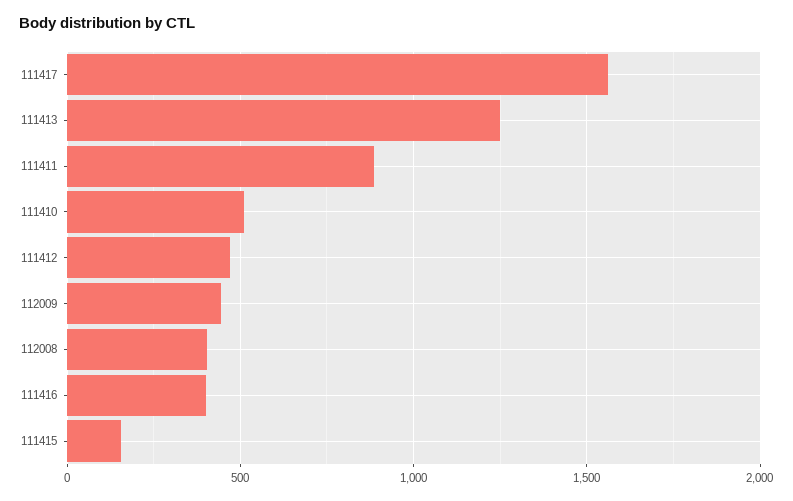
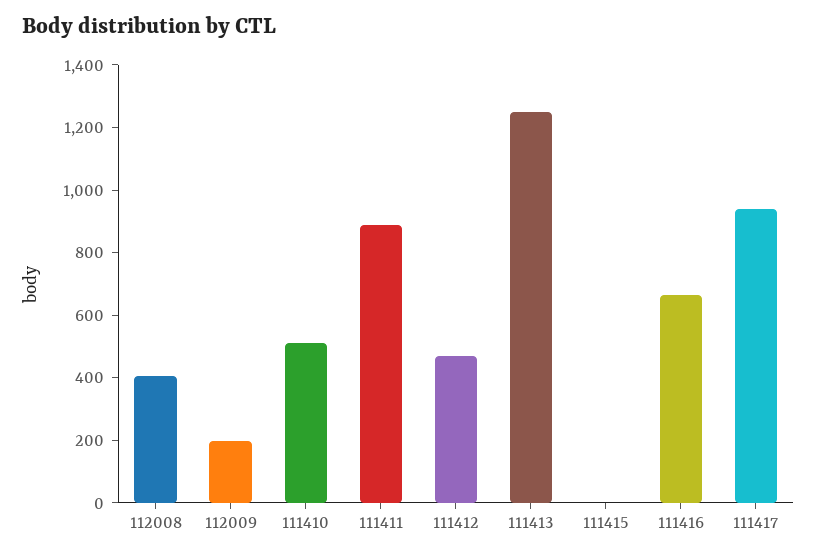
  {
-   "111417": 1550,
+   "111417": 950,
    "111413": 1250,
    "111411": 900,
    "111410": 500,
    "111412": 450,
-   "112009": 450,
+   "112009": 200,
    "112008": 400,
-   "111416": 400,
+   "111416": 650,
-   "111415": 150
+   "111415": 0
  }

